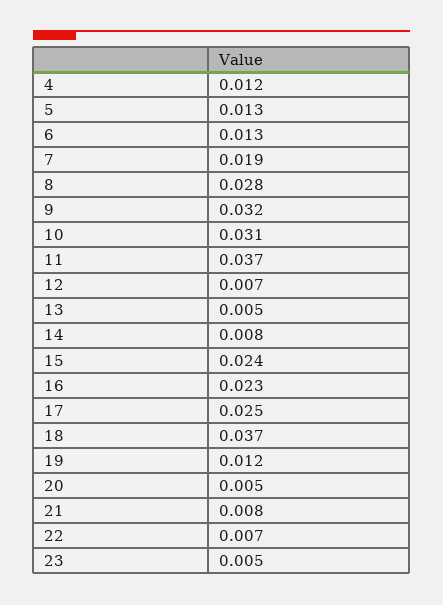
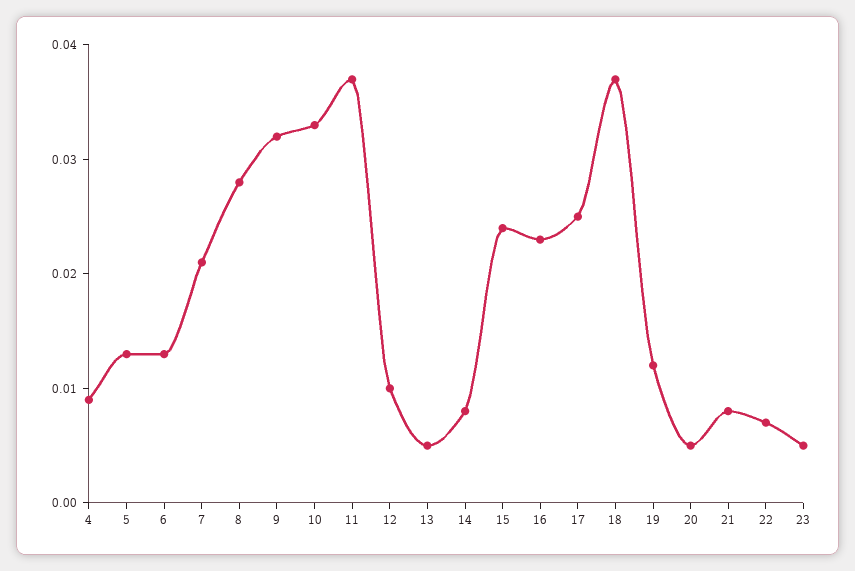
  {
-   "4": 0.012,
+   "4": 0.009,
    "5": 0.013,
    "6": 0.013,
-   "7": 0.019,
+   "7": 0.021,
    "8": 0.028,
    "9": 0.032,
-   "10": 0.031,
+   "10": 0.033,
    "11": 0.037,
-   "12": 0.007,
+   "12": 0.01,
    "13": 0.005,
    "14": 0.008,
    "15": 0.024,
    "16": 0.023,
    "17": 0.025,
    "18": 0.037,
    "19": 0.012,
    "20": 0.005,
    "21": 0.008,
    "22": 0.007,
    "23": 0.005
  }

